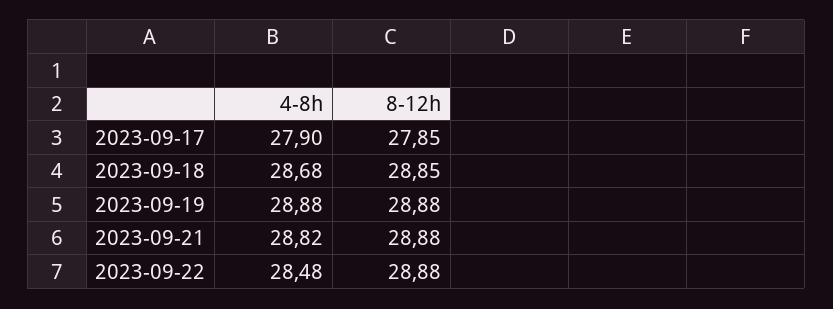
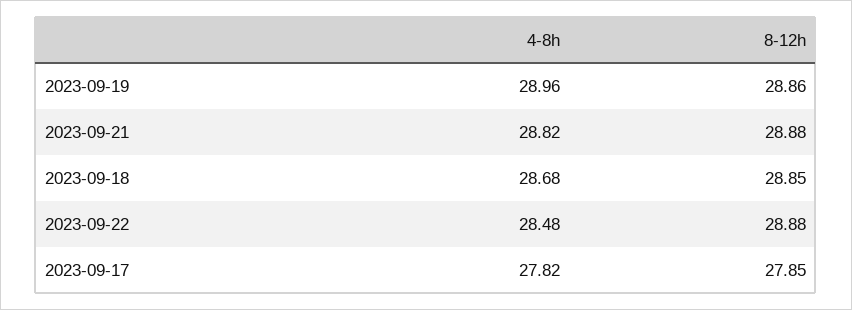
  {
    "4-8h": {
-     "2023-09-17": 27.9,
+     "2023-09-17": 27.82,
      "2023-09-18": 28.68,
-     "2023-09-19": 28.88,
+     "2023-09-19": 28.96,
      "2023-09-21": 28.82,
      "2023-09-22": 28.48
    },
    "8-12h": {
      "2023-09-17": 27.85,
      "2023-09-18": 28.85,
-     "2023-09-19": 28.88,
+     "2023-09-19": 28.86,
      "2023-09-21": 28.88,
      "2023-09-22": 28.88
    }
  }

